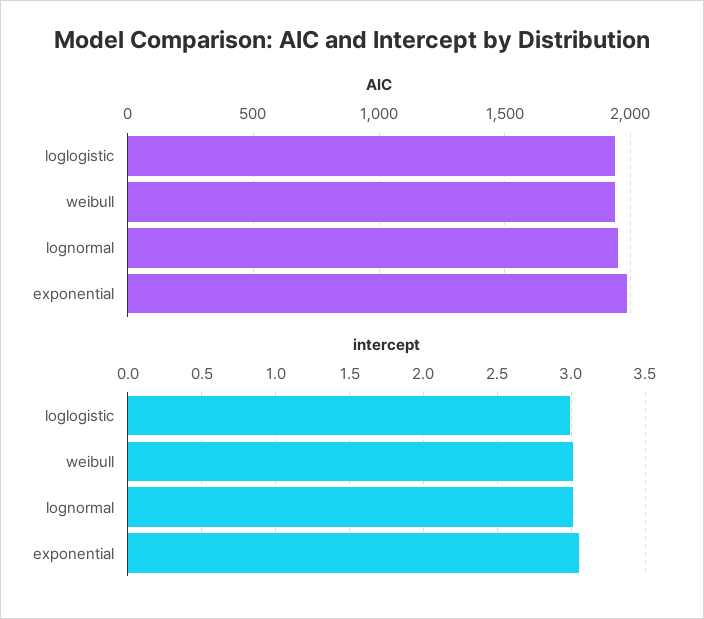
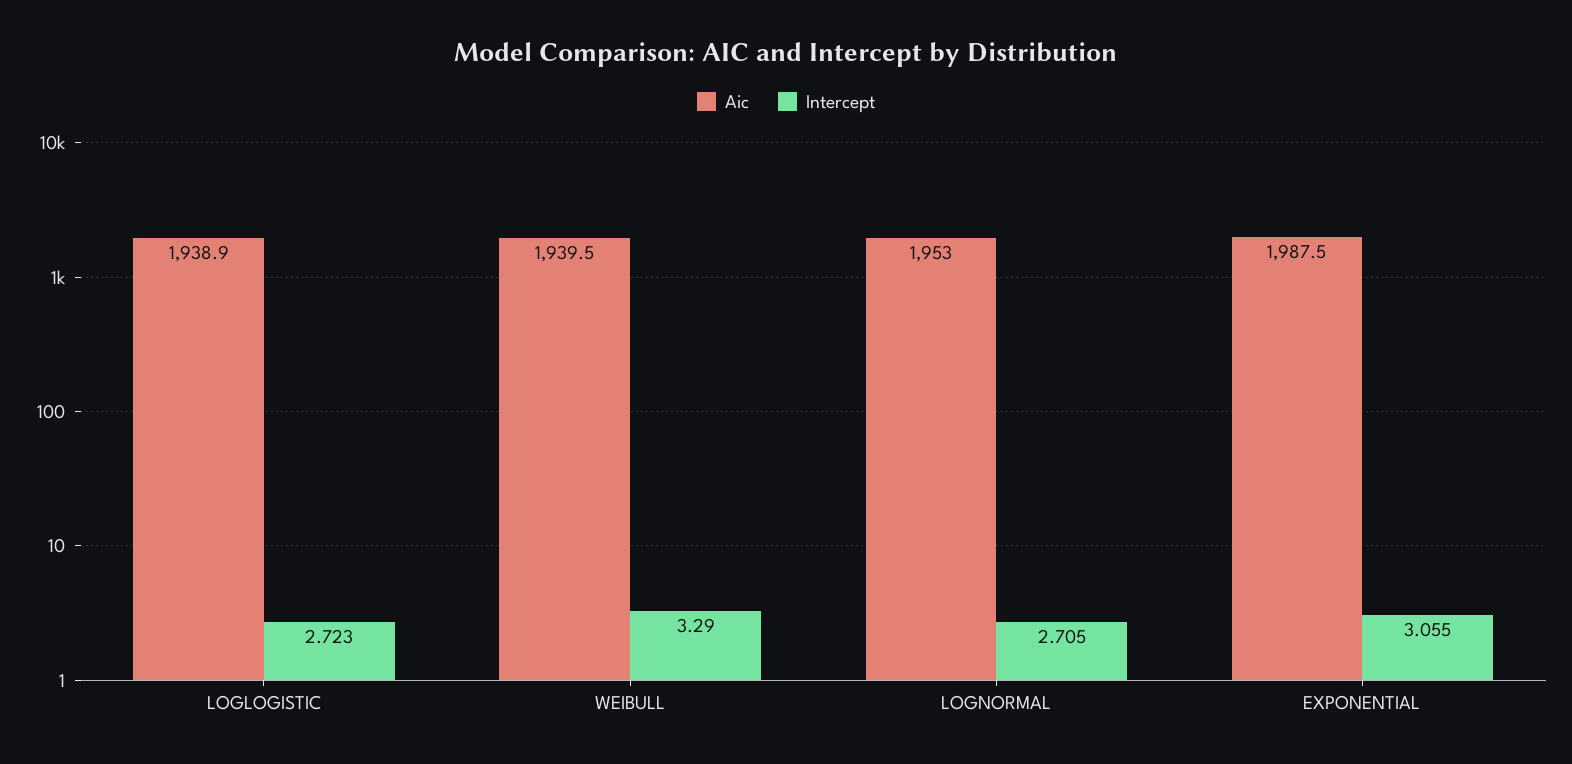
  {
    "AIC": {
      "loglogistic": 1938.9,
      "weibull": 1939.5,
      "lognormal": 1953,
      "exponential": 1987.5
    },
    "intercept": {
-     "loglogistic": 3,
+     "loglogistic": 2.723,
-     "weibull": 3,
+     "weibull": 3.29,
-     "lognormal": 3,
+     "lognormal": 2.705,
      "exponential": 3.055
    }
  }

